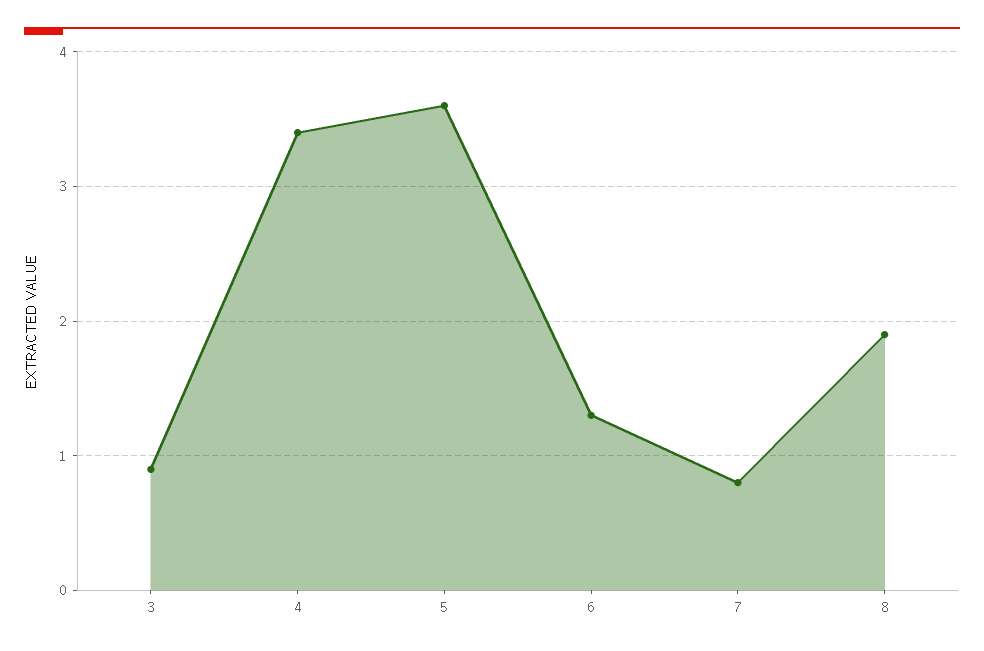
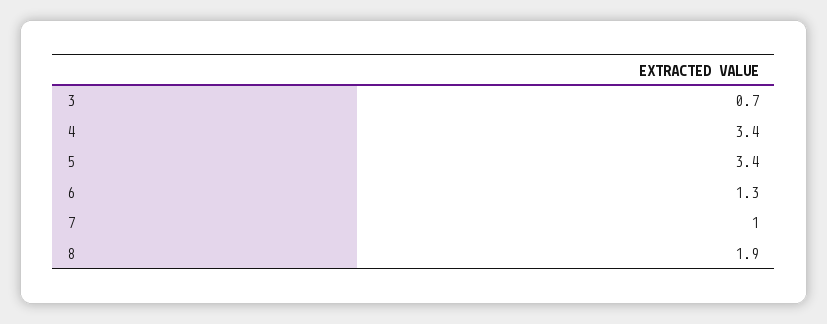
  {
-   "3": 0.9,
+   "3": 0.7,
    "4": 3.4,
-   "5": 3.6,
+   "5": 3.4,
    "6": 1.3,
-   "7": 0.8,
+   "7": 1,
    "8": 1.9
  }

